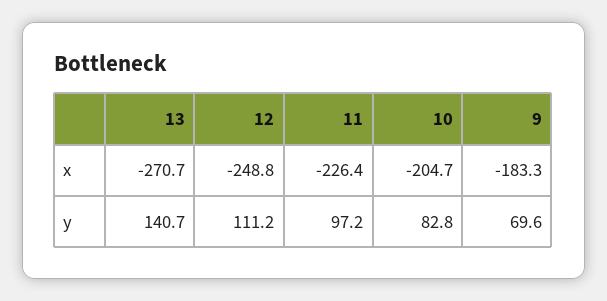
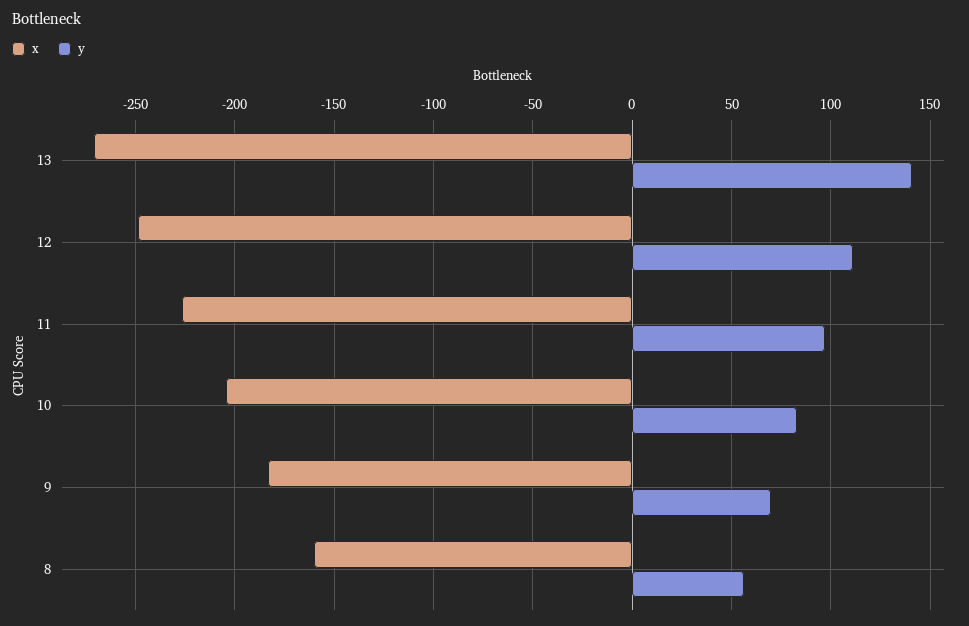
  {
    "x": {
      "13": -270.7,
      "12": -248.8,
      "11": -226.4,
      "10": -204.7,
-     "9": -183.3
+     "9": -183.3,
+     "8": -160
    },
    "y": {
      "13": 140.7,
      "12": 111.2,
      "11": 97.2,
      "10": 82.8,
-     "9": 69.6
+     "9": 69.6,
+     "8": 55
    }
  }

